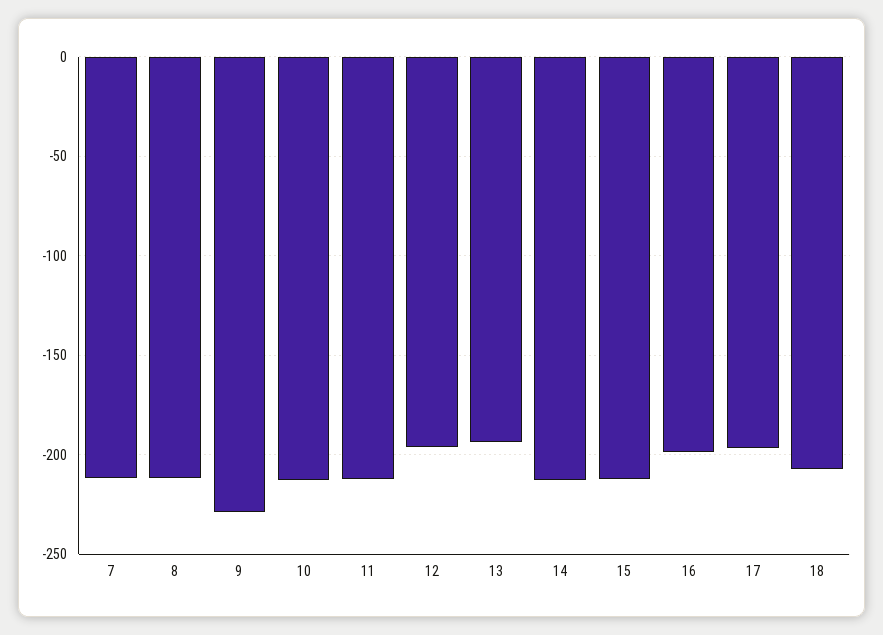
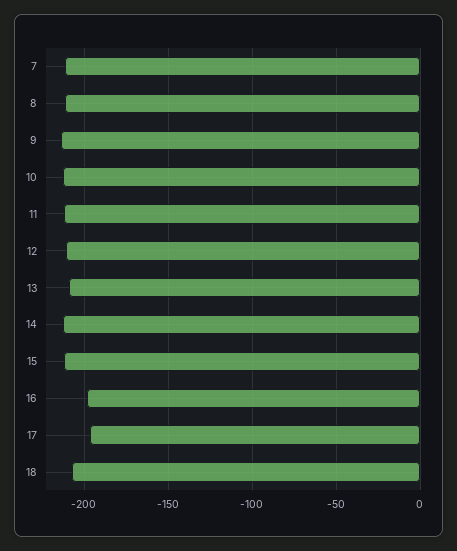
  {
    "7": -210,
    "8": -210,
-   "9": -230,
+   "9": -215,
    "10": -215,
    "11": -210,
-   "12": -195,
+   "12": -210,
-   "13": -195,
+   "13": -210,
    "14": -215,
    "15": -210,
    "16": -200,
    "17": -195,
    "18": -205
  }

